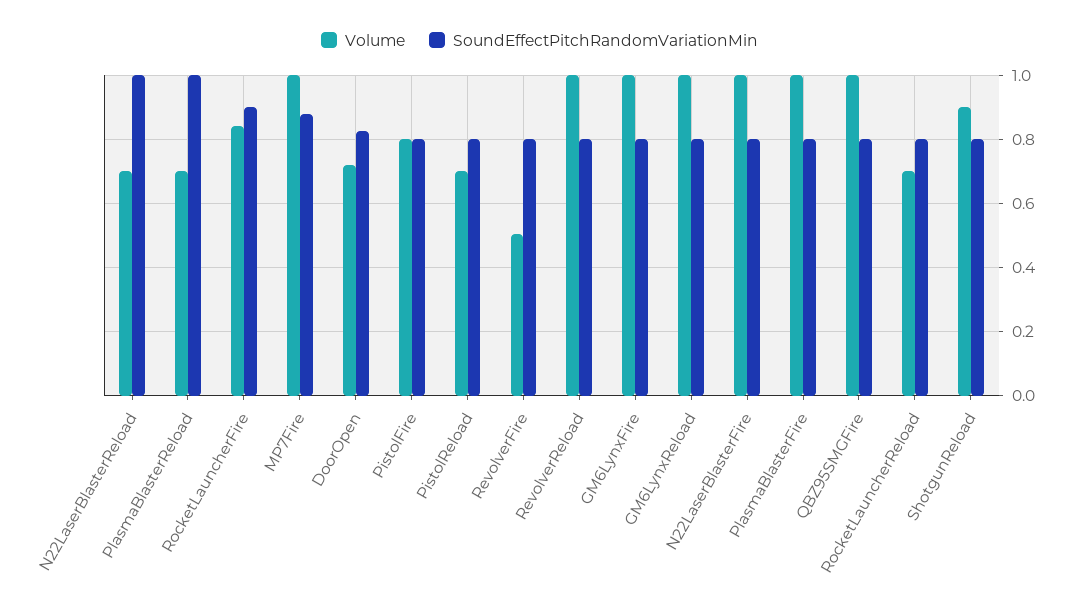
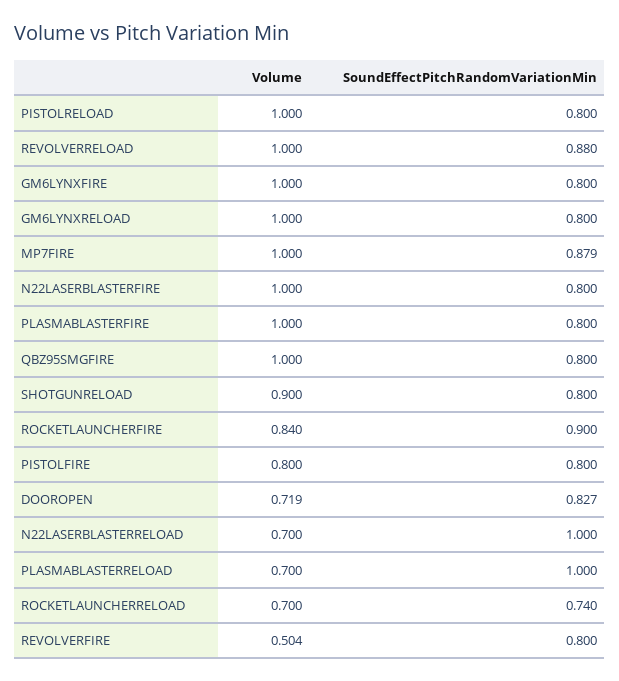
  {
    "Volume": {
      "N22LaserBlasterReload": 0.7,
      "PlasmaBlasterReload": 0.7,
      "RocketLauncherFire": 0.84,
      "MP7Fire": 1,
      "DoorOpen": 0.719,
      "PistolFire": 0.8,
-     "PistolReload": 0.7,
+     "PistolReload": 1,
      "RevolverFire": 0.504,
      "RevolverReload": 1,
      "GM6LynxFire": 1,
      "GM6LynxReload": 1,
      "N22LaserBlasterFire": 1,
      "PlasmaBlasterFire": 1,
      "QBZ95SMGFire": 1,
      "RocketLauncherReload": 0.7,
      "ShotgunReload": 0.9
    },
    "SoundEffectPitchRandomVariationMin": {
      "N22LaserBlasterReload": 1,
      "PlasmaBlasterReload": 1,
      "RocketLauncherFire": 0.9,
      "MP7Fire": 0.879,
      "DoorOpen": 0.827,
      "PistolFire": 0.8,
      "PistolReload": 0.8,
      "RevolverFire": 0.8,
-     "RevolverReload": 0.8,
+     "RevolverReload": 0.88,
      "GM6LynxFire": 0.8,
      "GM6LynxReload": 0.8,
      "N22LaserBlasterFire": 0.8,
      "PlasmaBlasterFire": 0.8,
      "QBZ95SMGFire": 0.8,
-     "RocketLauncherReload": 0.8,
+     "RocketLauncherReload": 0.74,
      "ShotgunReload": 0.8
    }
  }

